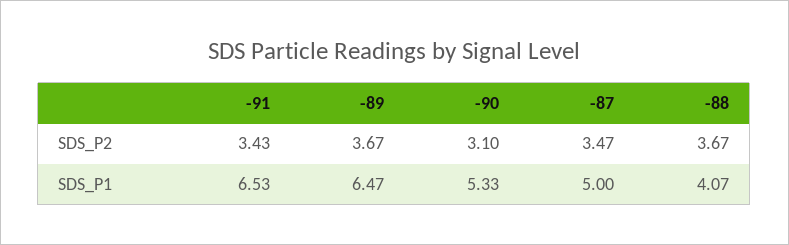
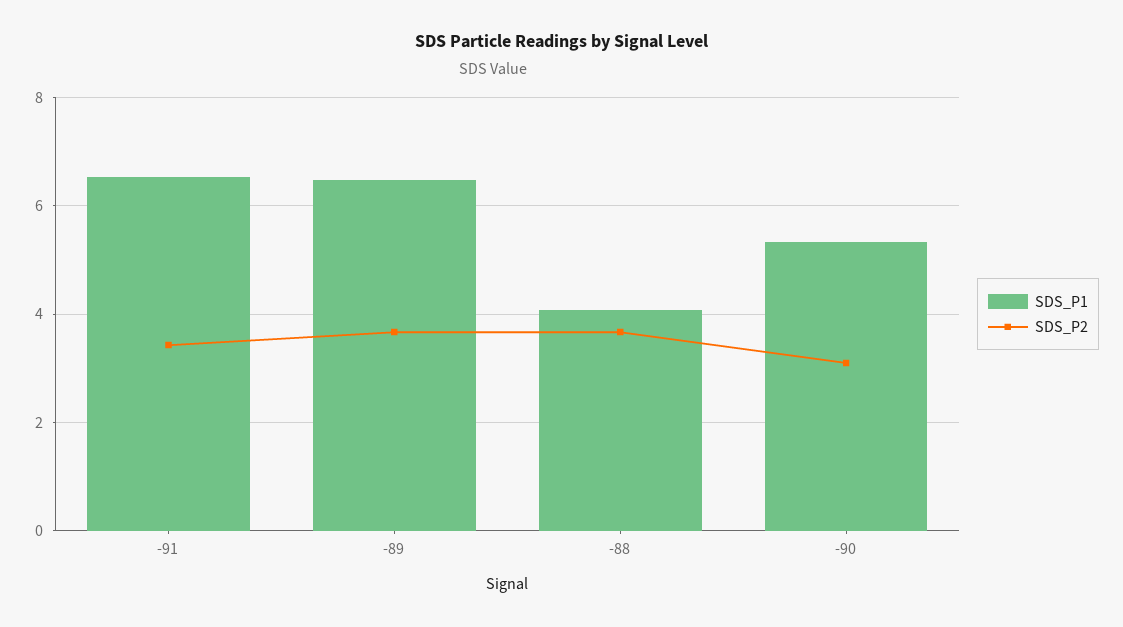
  {
    "SDS_P2": {
      "-91": 3.43,
      "-89": 3.67,
      "-90": 3.1,
-     "-87": 3.47,
      "-88": 3.67
    },
    "SDS_P1": {
      "-91": 6.53,
      "-89": 6.47,
      "-90": 5.33,
-     "-87": 5,
      "-88": 4.07
    }
  }

